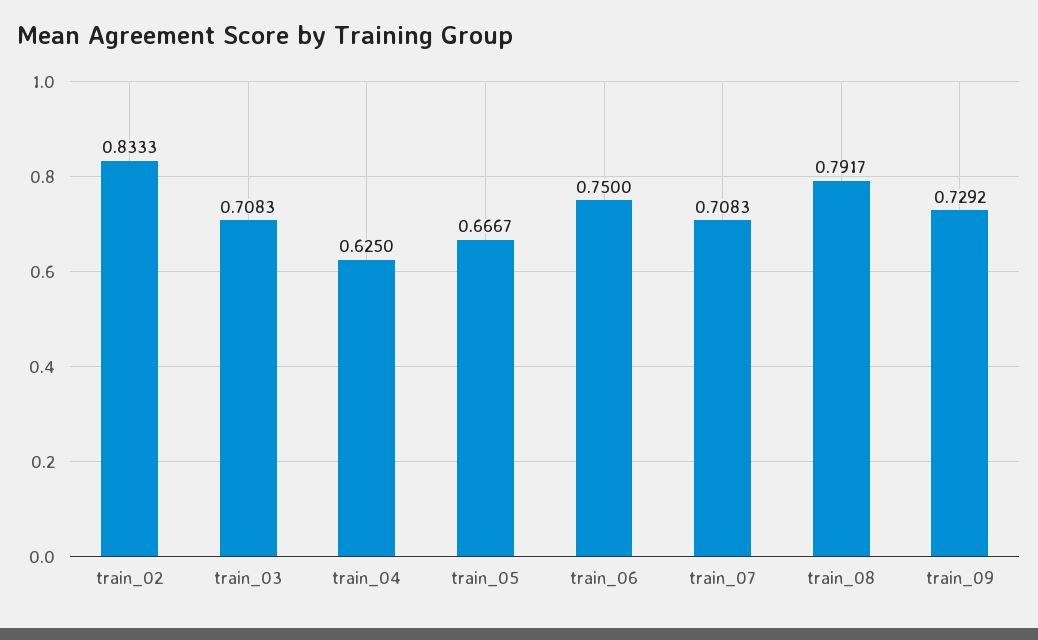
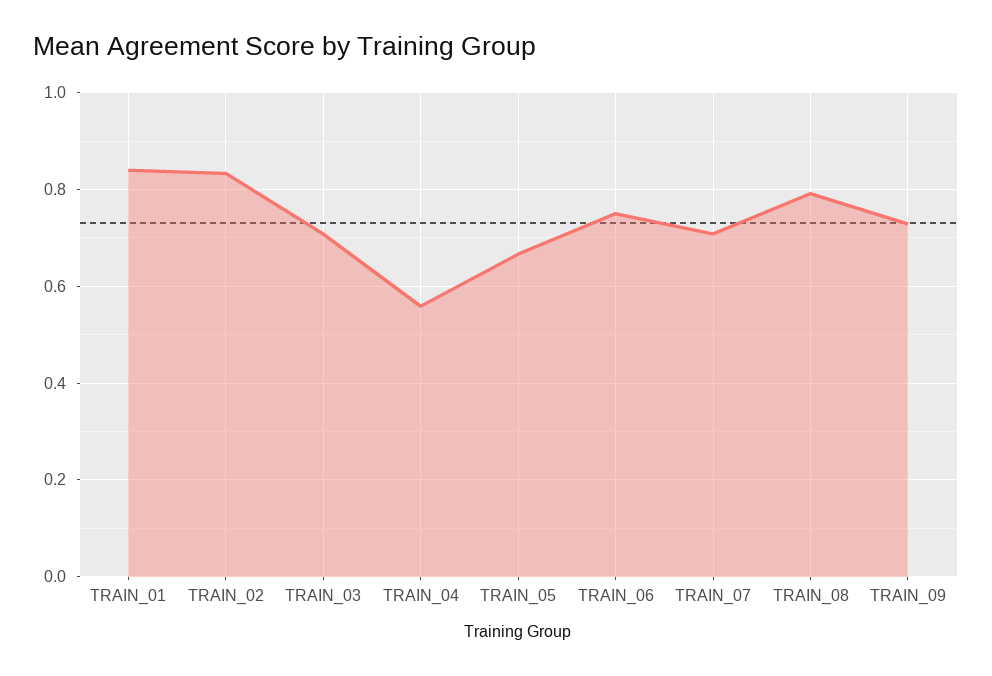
  {
    "train_02": 0.8333,
    "train_03": 0.7083,
-   "train_04": 0.625,
+   "train_04": 0.56,
    "train_05": 0.6667,
    "train_06": 0.75,
    "train_07": 0.7083,
    "train_08": 0.7917,
-   "train_09": 0.7292
+   "train_09": 0.7292,
+   "TRAIN_01": 0.84
  }

